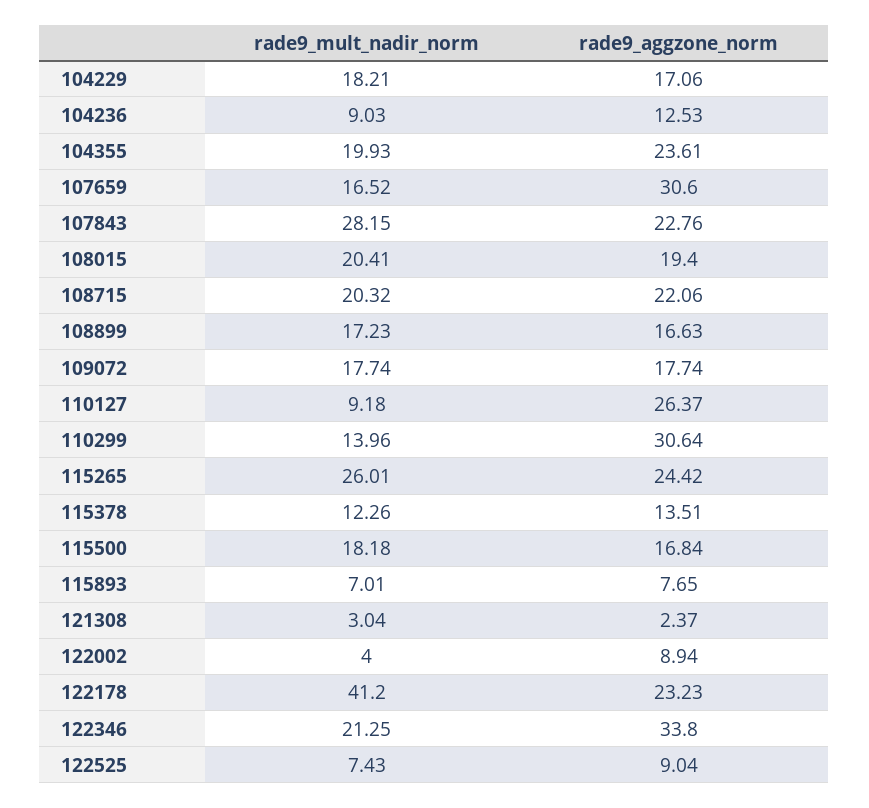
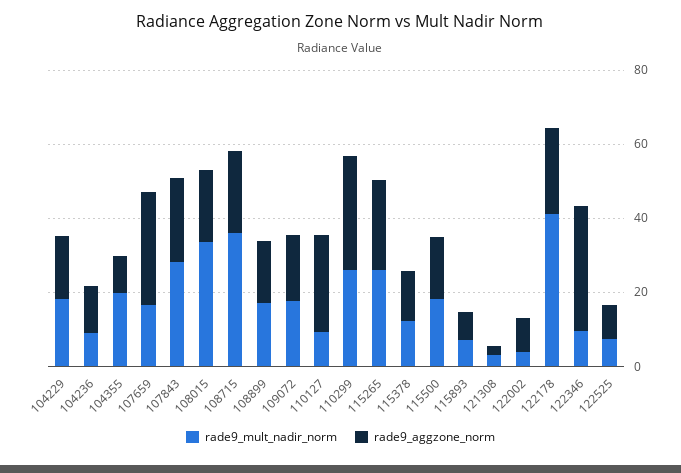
  {
    "rade9_mult_nadir_norm": {
      "104229": 18.21,
      "104236": 9.03,
      "104355": 19.93,
      "107659": 16.52,
      "107843": 28.15,
-     "108015": 20.41,
+     "108015": 35,
-     "108715": 20.32,
+     "108715": 35,
      "108899": 17.23,
      "109072": 17.74,
      "110127": 9.18,
-     "110299": 13.96,
+     "110299": 25,
      "115265": 26.01,
      "115378": 12.26,
      "115500": 18.18,
      "115893": 7.01,
      "121308": 3.04,
      "122002": 4,
      "122178": 41.2,
-     "122346": 21.25,
+     "122346": 10,
      "122525": 7.43
    },
    "rade9_aggzone_norm": {
      "104229": 17.06,
      "104236": 12.53,
-     "104355": 23.61,
+     "104355": 10,
      "107659": 30.6,
      "107843": 22.76,
      "108015": 19.4,
      "108715": 22.06,
      "108899": 16.63,
      "109072": 17.74,
      "110127": 26.37,
      "110299": 30.64,
      "115265": 24.42,
      "115378": 13.51,
      "115500": 16.84,
      "115893": 7.65,
      "121308": 2.37,
      "122002": 8.94,
      "122178": 23.23,
      "122346": 33.8,
      "122525": 9.04
    }
  }

